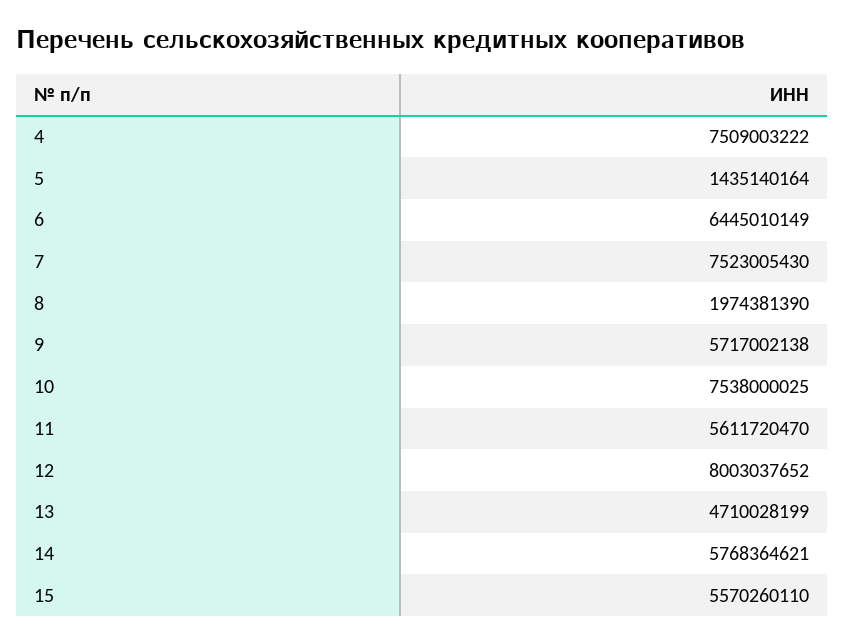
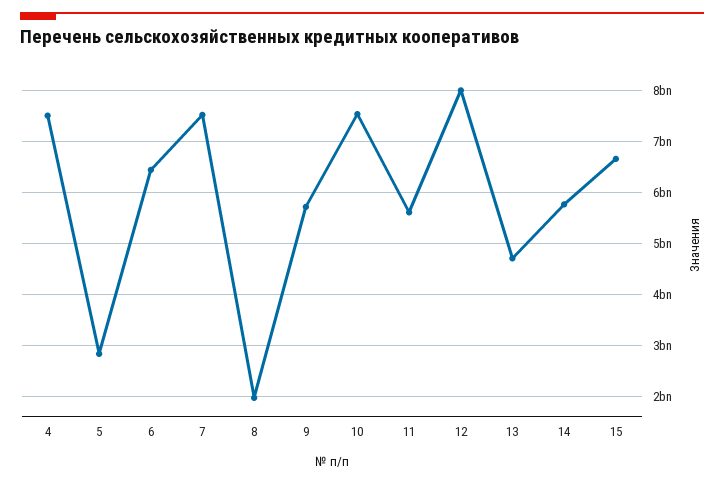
  {
    "4": 7509003222,
-   "5": 1435140164,
+   "5": 2800000000,
    "6": 6445010149,
    "7": 7523005430,
    "8": 1974381390,
    "9": 5717002138,
    "10": 7538000025,
    "11": 5611720470,
    "12": 8003037652,
    "13": 4710028199,
    "14": 5768364621,
-   "15": 5570260110
+   "15": 6600000000
  }

